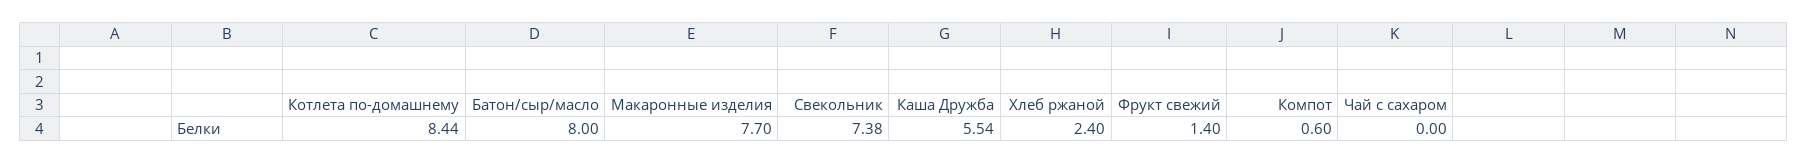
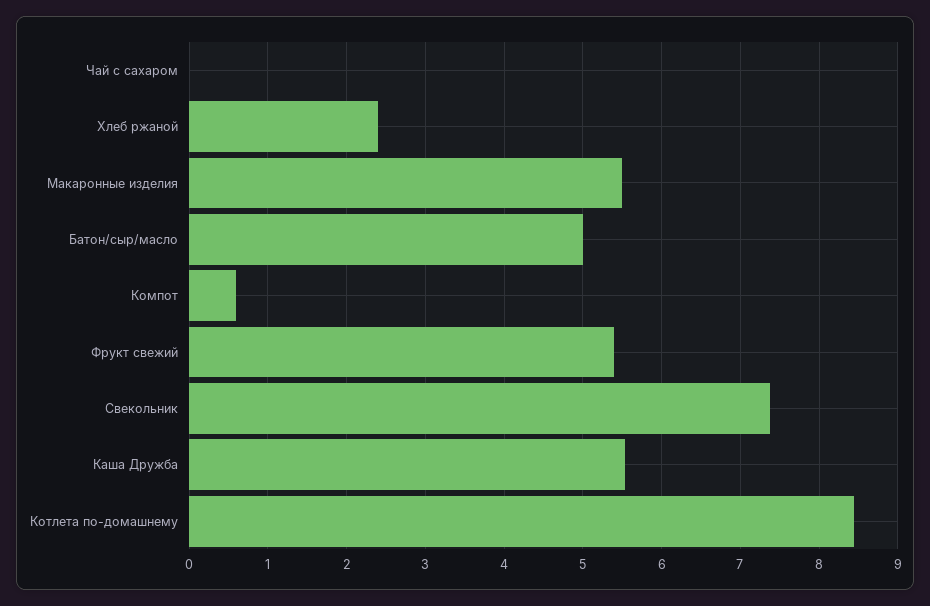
  {
    "Котлета по-домашнему": 8.44,
-   "Батон/сыр/масло": 8,
+   "Батон/сыр/масло": 5,
-   "Макаронные изделия": 7.7,
+   "Макаронные изделия": 5.5,
    "Свекольник": 7.38,
    "Каша Дружба": 5.54,
    "Хлеб ржаной": 2.4,
-   "Фрукт свежий": 1.4,
+   "Фрукт свежий": 5.4,
    "Компот": 0.6,
    "Чай с сахаром": 0
  }

